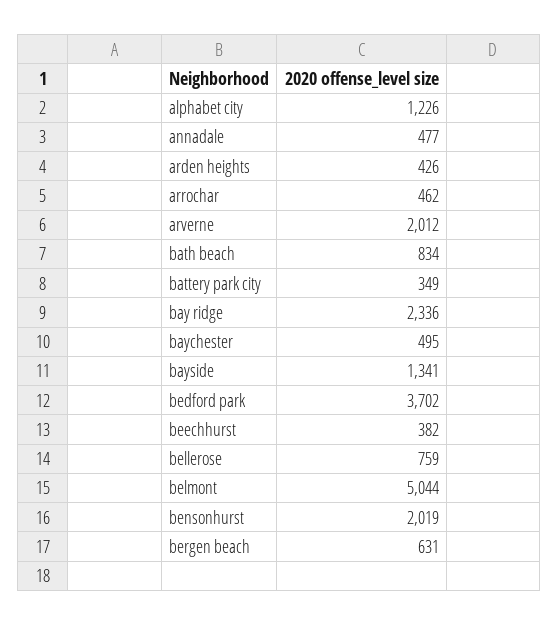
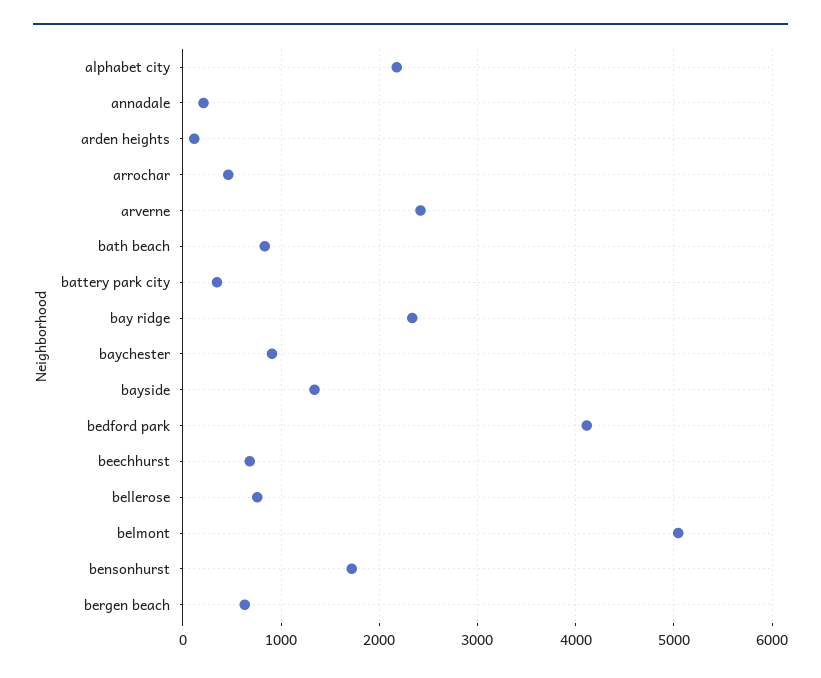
  {
-   "alphabet city": 1226,
+   "alphabet city": 2200,
-   "annadale": 477,
+   "annadale": 200,
-   "arden heights": 426,
+   "arden heights": 100,
    "arrochar": 462,
-   "arverne": 2012,
+   "arverne": 2400,
    "bath beach": 834,
    "battery park city": 349,
    "bay ridge": 2336,
-   "baychester": 495,
+   "baychester": 900,
    "bayside": 1341,
-   "bedford park": 3702,
+   "bedford park": 4100,
-   "beechhurst": 382,
+   "beechhurst": 700,
    "bellerose": 759,
    "belmont": 5044,
-   "bensonhurst": 2019,
+   "bensonhurst": 1700,
    "bergen beach": 631
  }

